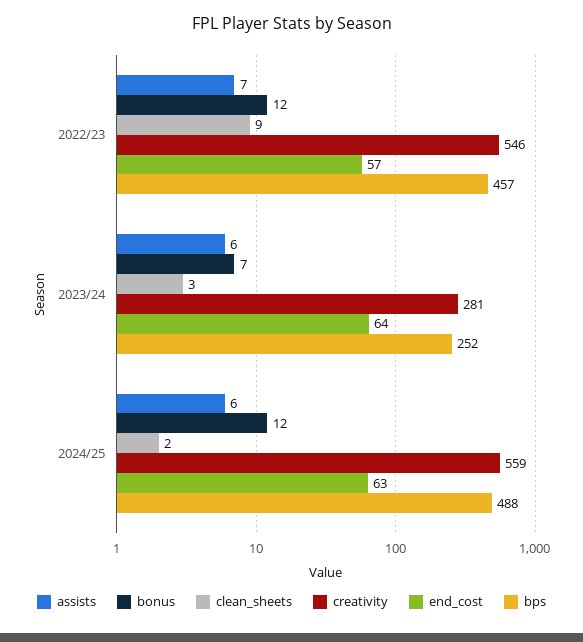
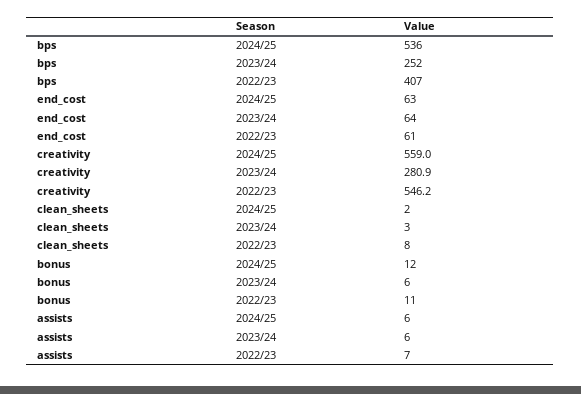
  {
    "assists": {
      "2022/23": 7,
      "2023/24": 6,
      "2024/25": 6
    },
    "bonus": {
-     "2022/23": 12,
+     "2022/23": 11,
-     "2023/24": 7,
+     "2023/24": 6,
      "2024/25": 12
    },
    "clean_sheets": {
-     "2022/23": 9,
+     "2022/23": 8,
      "2023/24": 3,
      "2024/25": 2
    },
    "creativity": {
      "2022/23": 546.2,
      "2023/24": 280.9,
      "2024/25": 559
    },
    "end_cost": {
-     "2022/23": 57,
+     "2022/23": 61,
      "2023/24": 64,
      "2024/25": 63
    },
    "bps": {
-     "2022/23": 457,
+     "2022/23": 407,
      "2023/24": 252,
-     "2024/25": 488
+     "2024/25": 536
    }
  }

